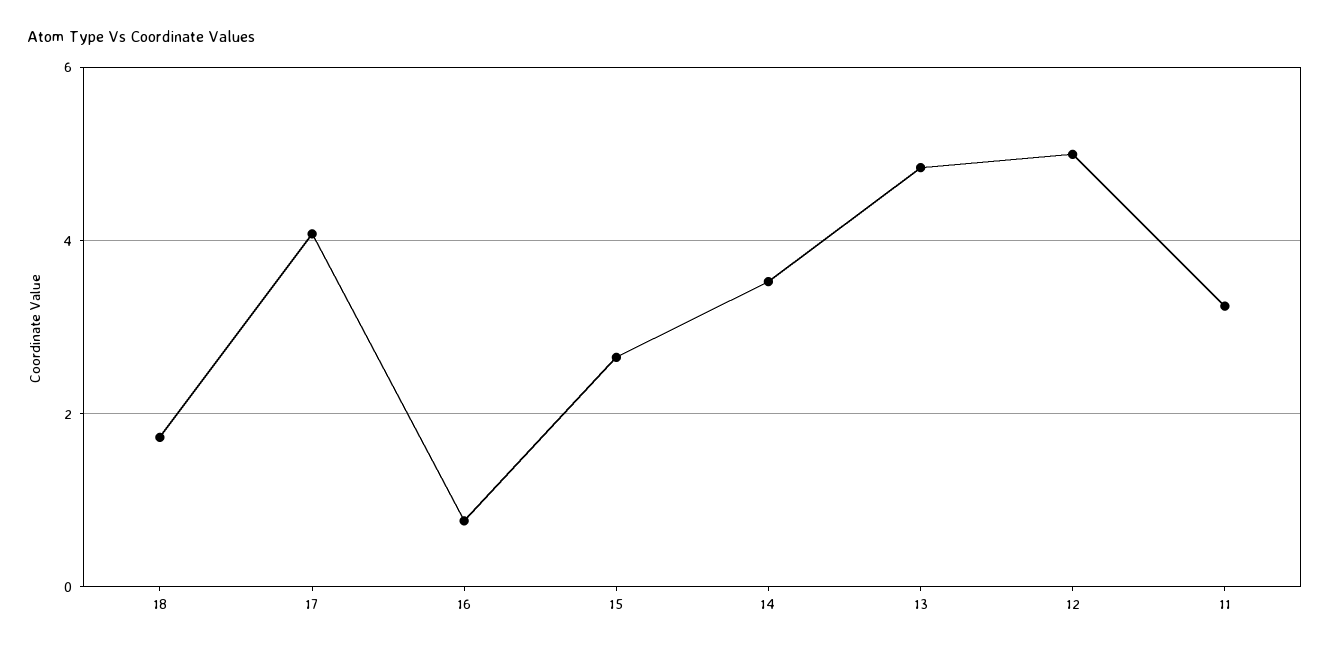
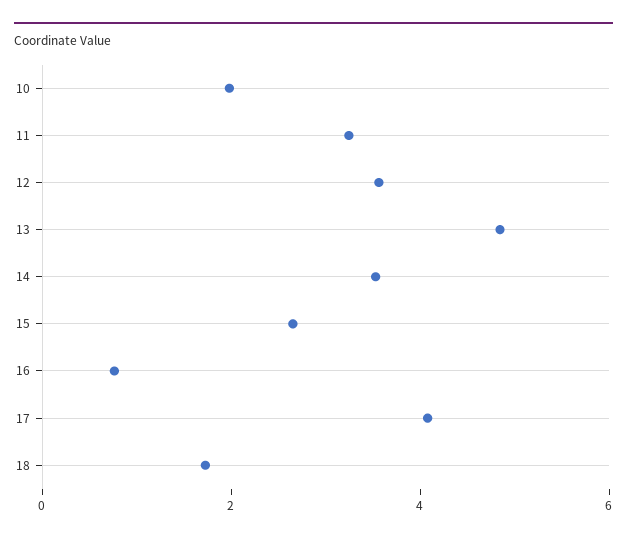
  {
    "18": 1.8,
    "17": 4,
    "16": 0.8,
    "15": 2.6,
    "14": 3.6,
    "13": 4.8,
-   "12": 5,
+   "12": 3.5,
-   "11": 3.2
+   "11": 3.2,
+   "10": 2
  }

